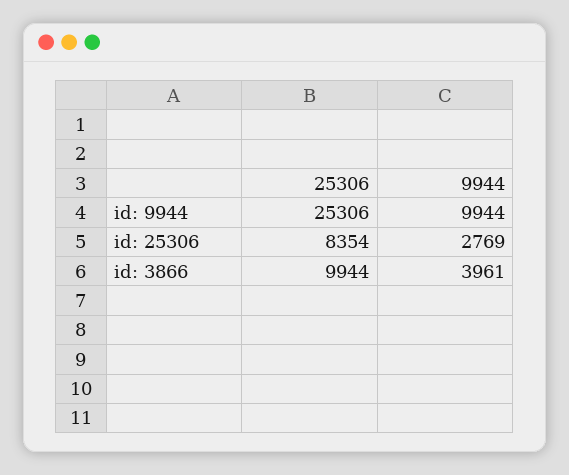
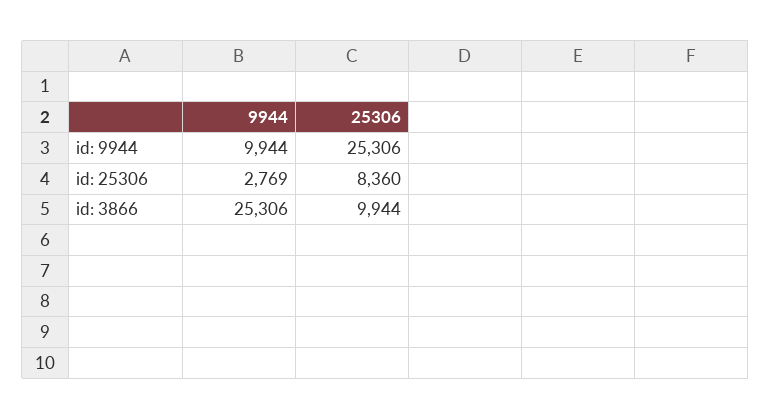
  {
    "25306": {
      "id: 9944": 25306,
-     "id: 25306": 8354,
+     "id: 25306": 8360,
      "id: 3866": 9944
    },
    "9944": {
      "id: 9944": 9944,
      "id: 25306": 2769,
-     "id: 3866": 3961
+     "id: 3866": 25306
    }
  }

